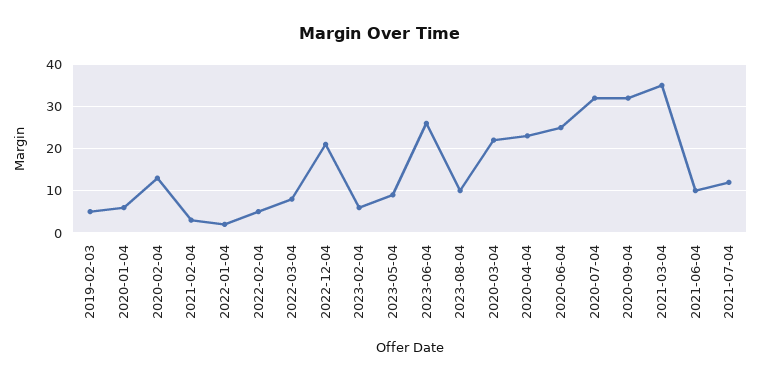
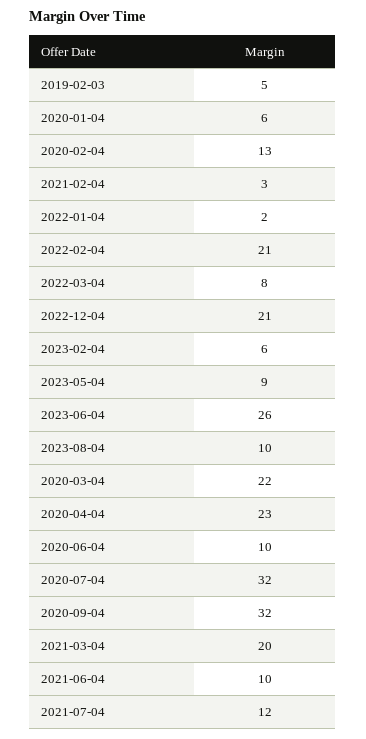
  {
    "2019-02-03": 5,
    "2020-01-04": 6,
    "2020-02-04": 13,
    "2021-02-04": 3,
    "2022-01-04": 2,
-   "2022-02-04": 5,
+   "2022-02-04": 21,
    "2022-03-04": 8,
    "2022-12-04": 21,
    "2023-02-04": 6,
    "2023-05-04": 9,
    "2023-06-04": 26,
    "2023-08-04": 10,
    "2020-03-04": 22,
    "2020-04-04": 23,
-   "2020-06-04": 25,
+   "2020-06-04": 10,
    "2020-07-04": 32,
    "2020-09-04": 32,
-   "2021-03-04": 35,
+   "2021-03-04": 20,
    "2021-06-04": 10,
    "2021-07-04": 12
  }

